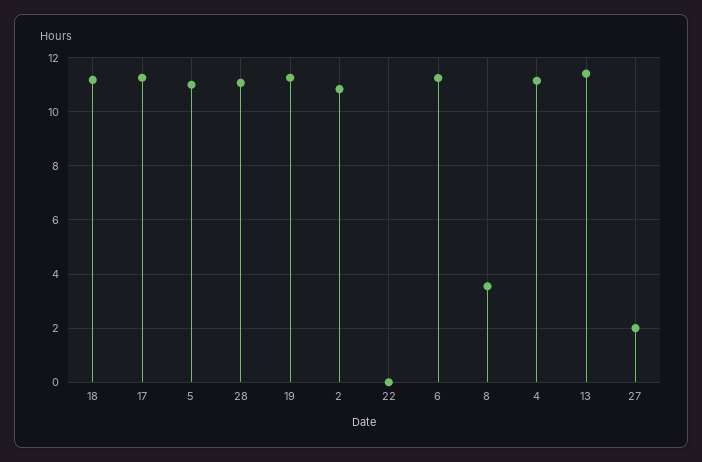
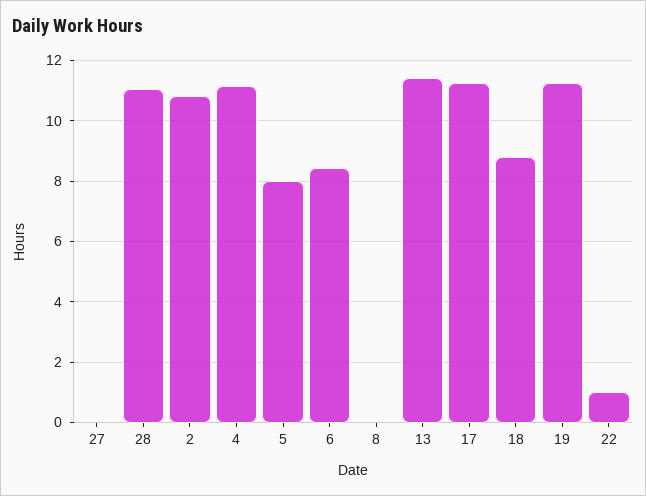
  {
-   "18": 11.25,
+   "18": 8.8,
    "17": 11.2,
-   "5": 11,
+   "5": 8,
    "28": 11,
    "19": 11.2,
    "2": 10.8,
-   "22": 0,
+   "22": 1,
-   "6": 11.25,
+   "6": 8.4,
-   "8": 3.5,
+   "8": 0,
    "4": 11.2,
    "13": 11.4,
-   "27": 2
+   "27": 0
  }

